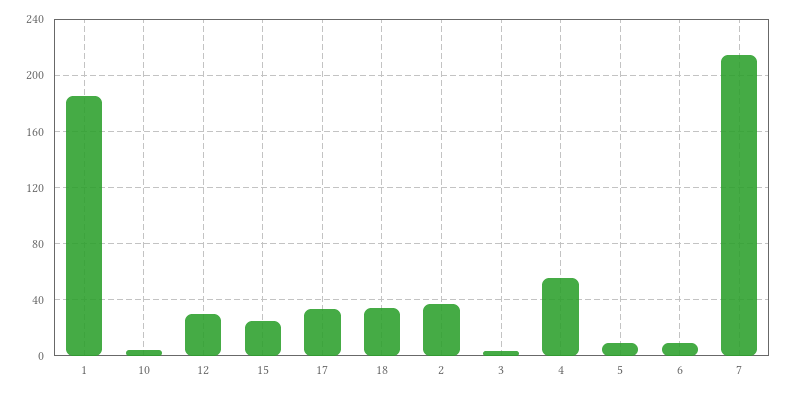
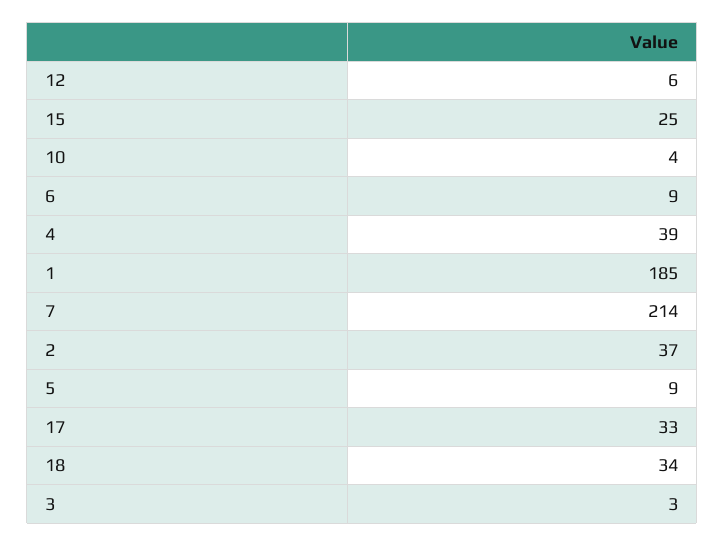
  {
    "1": 185,
    "10": 4,
-   "12": 30,
+   "12": 6,
    "15": 25,
    "17": 33,
    "18": 34,
    "2": 37,
    "3": 3,
-   "4": 55,
+   "4": 39,
    "5": 9,
    "6": 9,
    "7": 214
  }

